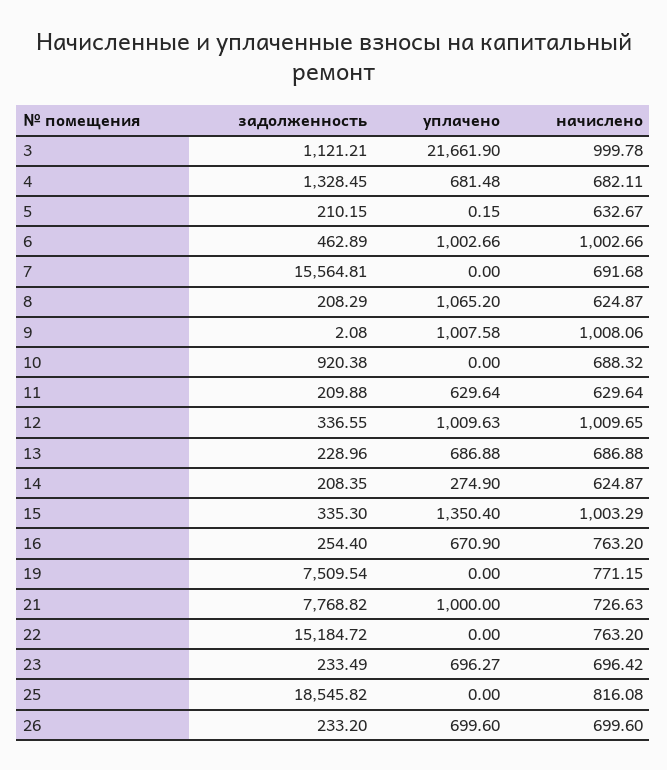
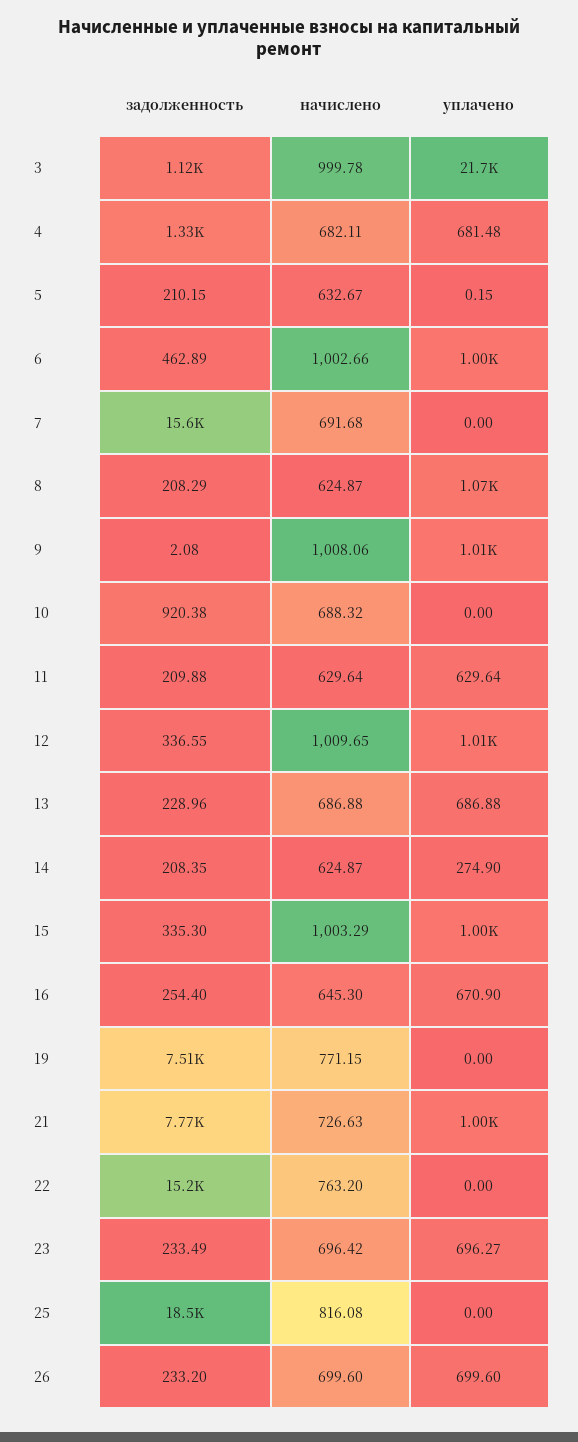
  {
    "задолженность": {
      "3": 1121.21,
      "4": 1328.45,
      "5": 210.15,
      "6": 462.89,
      "7": 15564.81,
      "8": 208.29,
      "9": 2.08,
      "10": 920.38,
      "11": 209.88,
      "12": 336.55,
      "13": 228.96,
      "14": 208.35,
      "15": 335.3,
      "16": 254.4,
      "19": 7509.54,
      "21": 7768.82,
      "22": 15184.72,
      "23": 233.49,
      "25": 18545.82,
      "26": 233.2
    },
    "уплачено": {
      "3": 21661.9,
      "4": 681.48,
      "5": 0.15,
      "6": 1002.66,
      "7": 0,
      "8": 1065.2,
      "9": 1007.58,
      "10": 0,
      "11": 629.64,
      "12": 1009.63,
      "13": 686.88,
      "14": 274.9,
-     "15": 1350.4,
+     "15": 1000,
      "16": 670.9,
      "19": 0,
      "21": 1000,
      "22": 0,
      "23": 696.27,
      "25": 0,
      "26": 699.6
    },
    "начислено": {
      "3": 999.78,
      "4": 682.11,
      "5": 632.67,
      "6": 1002.66,
      "7": 691.68,
      "8": 624.87,
      "9": 1008.06,
      "10": 688.32,
      "11": 629.64,
      "12": 1009.65,
      "13": 686.88,
      "14": 624.87,
      "15": 1003.29,
-     "16": 763.2,
+     "16": 645.3,
      "19": 771.15,
      "21": 726.63,
      "22": 763.2,
      "23": 696.42,
      "25": 816.08,
      "26": 699.6
    }
  }

